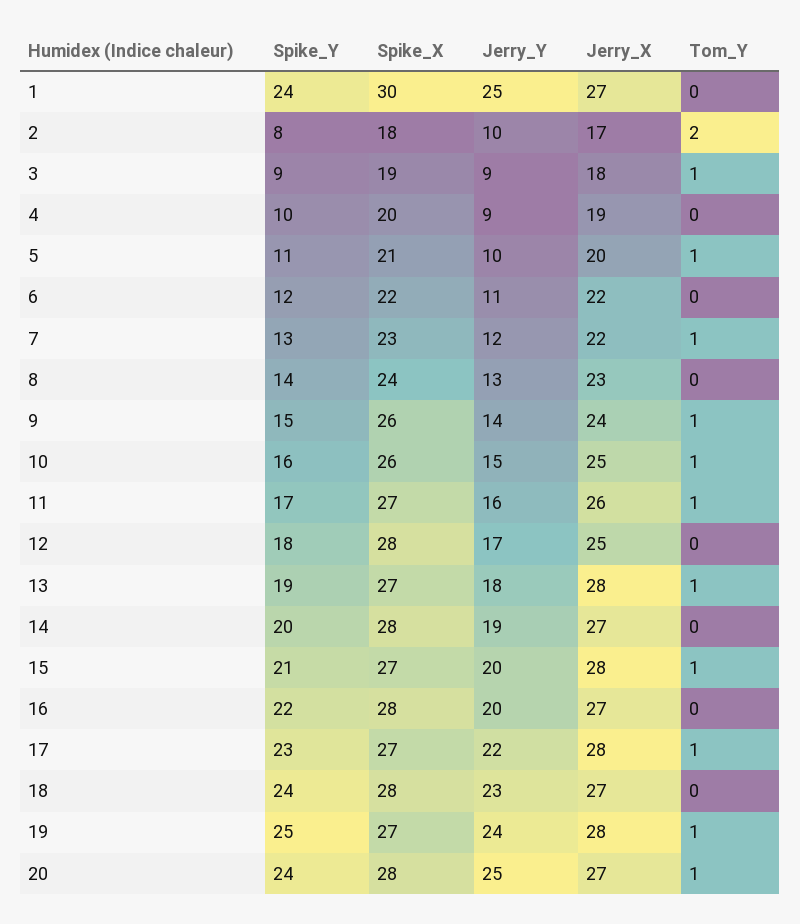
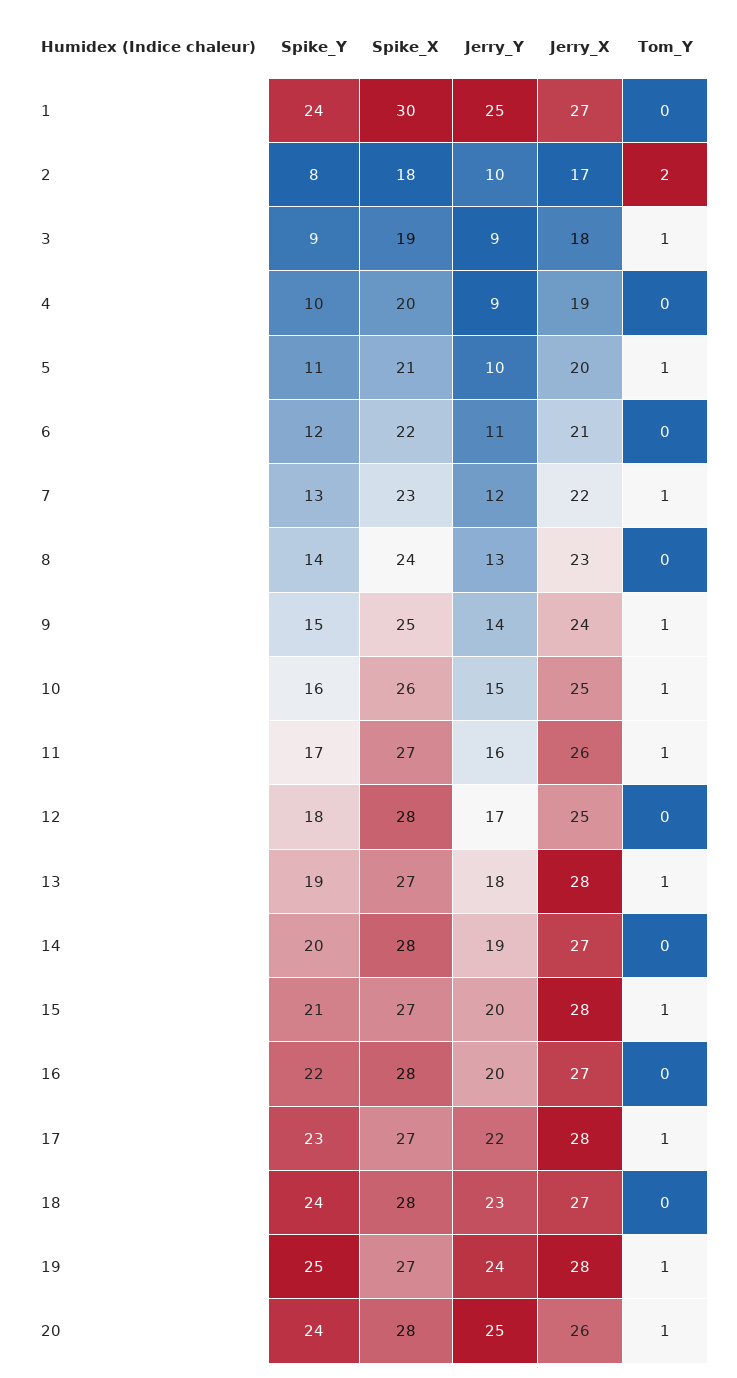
  {
    "Spike_Y": {
      "1": 24,
      "2": 8,
      "3": 9,
      "4": 10,
      "5": 11,
      "6": 12,
      "7": 13,
      "8": 14,
      "9": 15,
      "10": 16,
      "11": 17,
      "12": 18,
      "13": 19,
      "14": 20,
      "15": 21,
      "16": 22,
      "17": 23,
      "18": 24,
      "19": 25,
      "20": 24
    },
    "Spike_X": {
      "1": 30,
      "2": 18,
      "3": 19,
      "4": 20,
      "5": 21,
      "6": 22,
      "7": 23,
      "8": 24,
-     "9": 26,
+     "9": 25,
      "10": 26,
      "11": 27,
      "12": 28,
      "13": 27,
      "14": 28,
      "15": 27,
      "16": 28,
      "17": 27,
      "18": 28,
      "19": 27,
      "20": 28
    },
    "Jerry_Y": {
      "1": 25,
      "2": 10,
      "3": 9,
      "4": 9,
      "5": 10,
      "6": 11,
      "7": 12,
      "8": 13,
      "9": 14,
      "10": 15,
      "11": 16,
      "12": 17,
      "13": 18,
      "14": 19,
      "15": 20,
      "16": 20,
      "17": 22,
      "18": 23,
      "19": 24,
      "20": 25
    },
    "Jerry_X": {
      "1": 27,
      "2": 17,
      "3": 18,
      "4": 19,
      "5": 20,
-     "6": 22,
+     "6": 21,
      "7": 22,
      "8": 23,
      "9": 24,
      "10": 25,
      "11": 26,
      "12": 25,
      "13": 28,
      "14": 27,
      "15": 28,
      "16": 27,
      "17": 28,
      "18": 27,
      "19": 28,
-     "20": 27
+     "20": 26
    },
    "Tom_Y": {
      "1": 0,
      "2": 2,
      "3": 1,
      "4": 0,
      "5": 1,
      "6": 0,
      "7": 1,
      "8": 0,
      "9": 1,
      "10": 1,
      "11": 1,
      "12": 0,
      "13": 1,
      "14": 0,
      "15": 1,
      "16": 0,
      "17": 1,
      "18": 0,
      "19": 1,
      "20": 1
    }
  }

